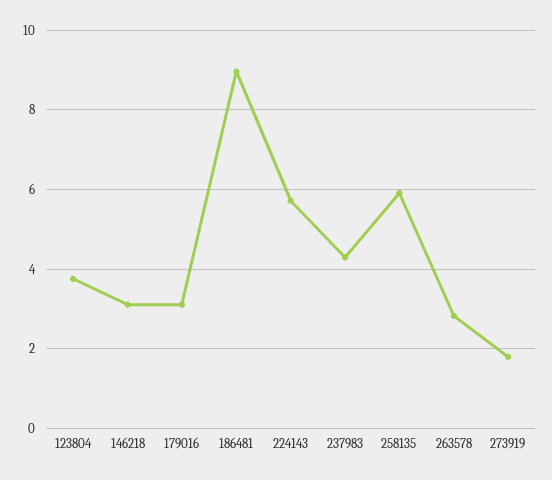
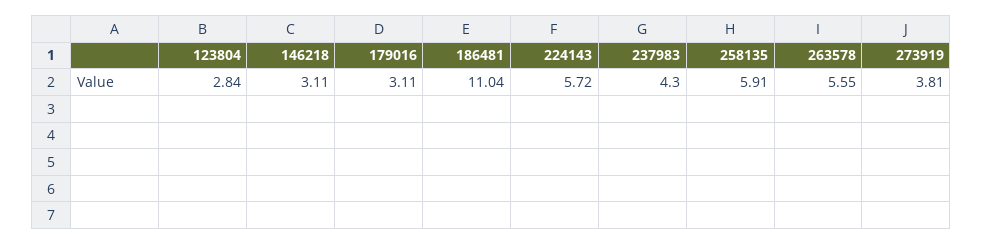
  {
-   "123804": 3.8,
+   "123804": 2.84,
    "146218": 3.11,
    "179016": 3.11,
-   "186481": 9,
+   "186481": 11.04,
    "224143": 5.72,
    "237983": 4.3,
    "258135": 5.91,
-   "263578": 2.8,
+   "263578": 5.55,
-   "273919": 1.8
+   "273919": 3.81
  }

